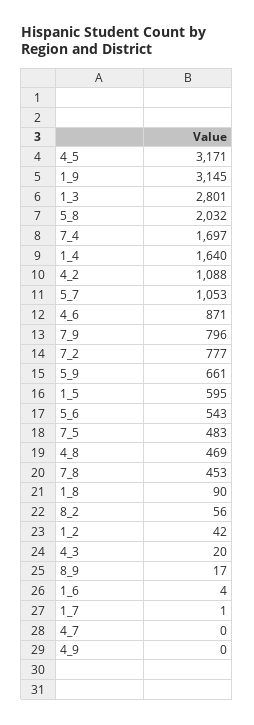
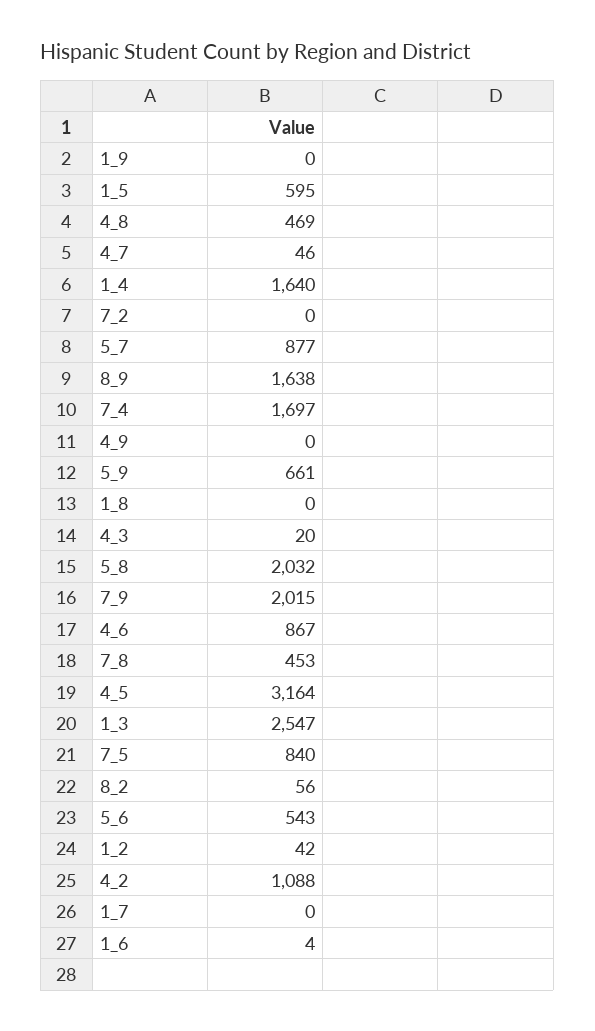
  {
-   "4_5": 3171,
+   "4_5": 3164,
-   "1_9": 3145,
+   "1_9": 0,
-   "1_3": 2801,
+   "1_3": 2547,
    "5_8": 2032,
    "7_4": 1697,
    "1_4": 1640,
    "4_2": 1088,
-   "5_7": 1053,
+   "5_7": 877,
-   "4_6": 871,
+   "4_6": 867,
-   "7_9": 796,
+   "7_9": 2015,
-   "7_2": 777,
+   "7_2": 0,
    "5_9": 661,
    "1_5": 595,
    "5_6": 543,
-   "7_5": 483,
+   "7_5": 840,
    "4_8": 469,
    "7_8": 453,
-   "1_8": 90,
+   "1_8": 0,
    "8_2": 56,
    "1_2": 42,
    "4_3": 20,
-   "8_9": 17,
+   "8_9": 1638,
    "1_6": 4,
-   "1_7": 1,
+   "1_7": 0,
-   "4_7": 0,
+   "4_7": 46,
    "4_9": 0
  }

